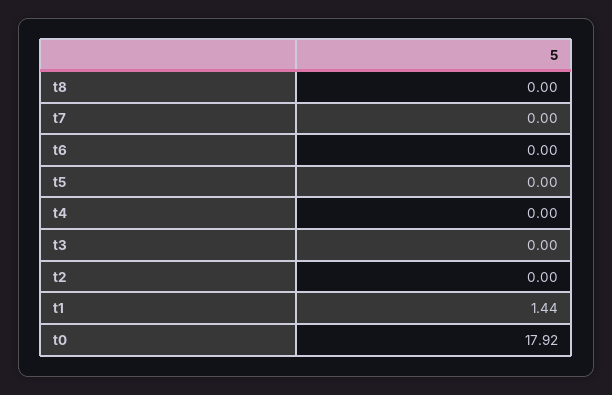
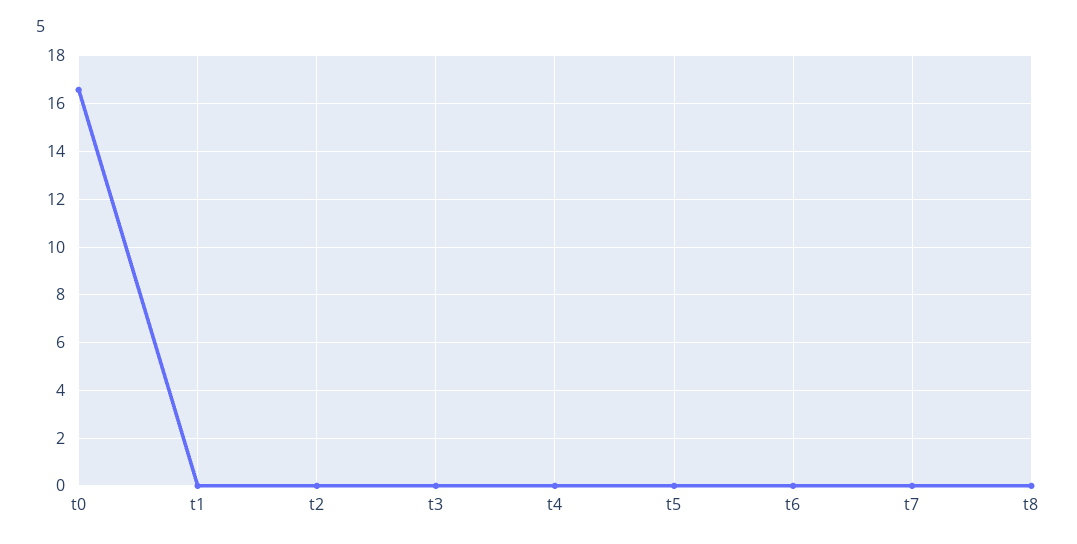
  {
    "t8": 0,
    "t7": 0,
    "t6": 0,
    "t5": 0,
    "t4": 0,
    "t3": 0,
    "t2": 0,
-   "t1": 1.44,
+   "t1": 0,
-   "t0": 17.92
+   "t0": 16.5
  }

